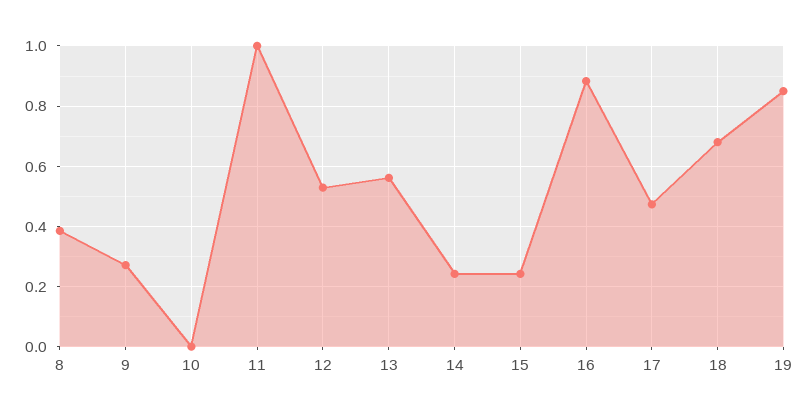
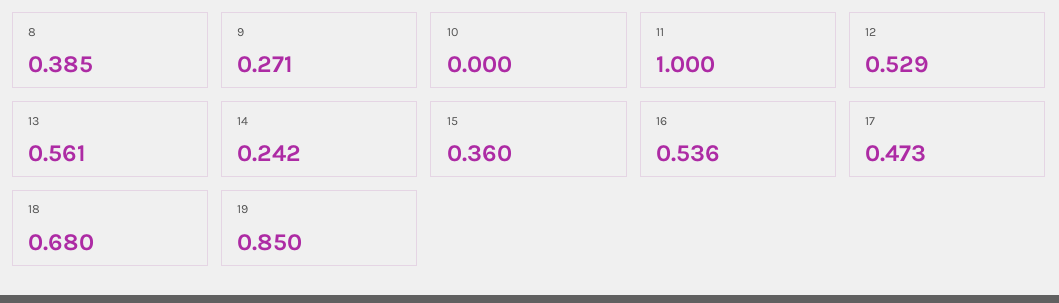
  {
    "8": 0.385,
    "9": 0.271,
    "10": 0,
    "11": 1,
    "12": 0.529,
    "13": 0.561,
    "14": 0.242,
-   "15": 0.24,
+   "15": 0.36,
-   "16": 0.88,
+   "16": 0.536,
    "17": 0.473,
    "18": 0.68,
    "19": 0.85
  }

